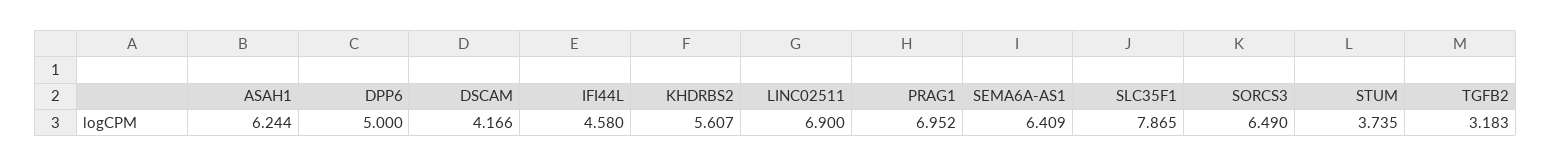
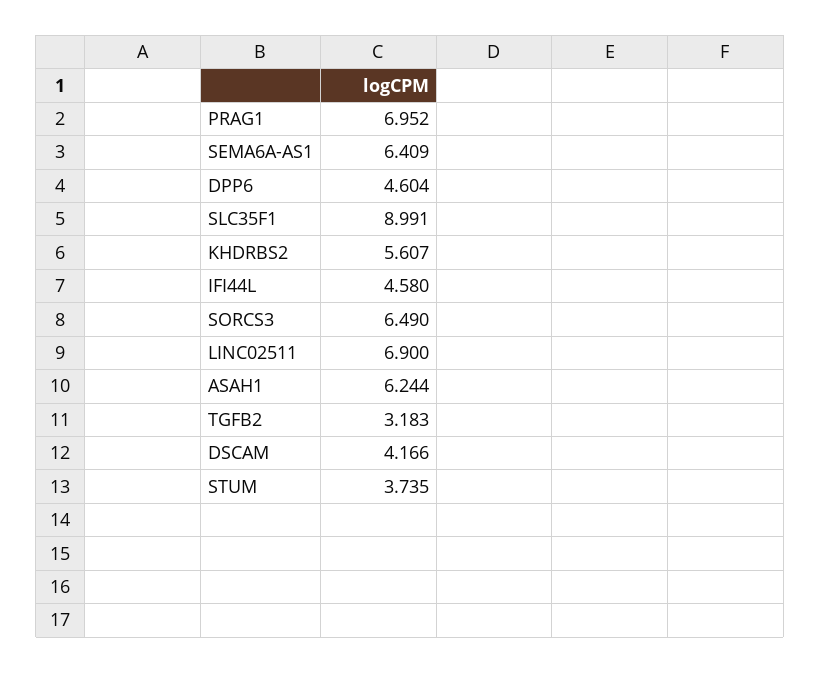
  {
    "ASAH1": 6.244,
-   "DPP6": 5,
+   "DPP6": 4.604,
    "DSCAM": 4.166,
    "IFI44L": 4.58,
    "KHDRBS2": 5.607,
    "LINC02511": 6.9,
    "PRAG1": 6.952,
    "SEMA6A-AS1": 6.409,
-   "SLC35F1": 7.865,
+   "SLC35F1": 8.991,
    "SORCS3": 6.49,
    "STUM": 3.735,
    "TGFB2": 3.183
  }

